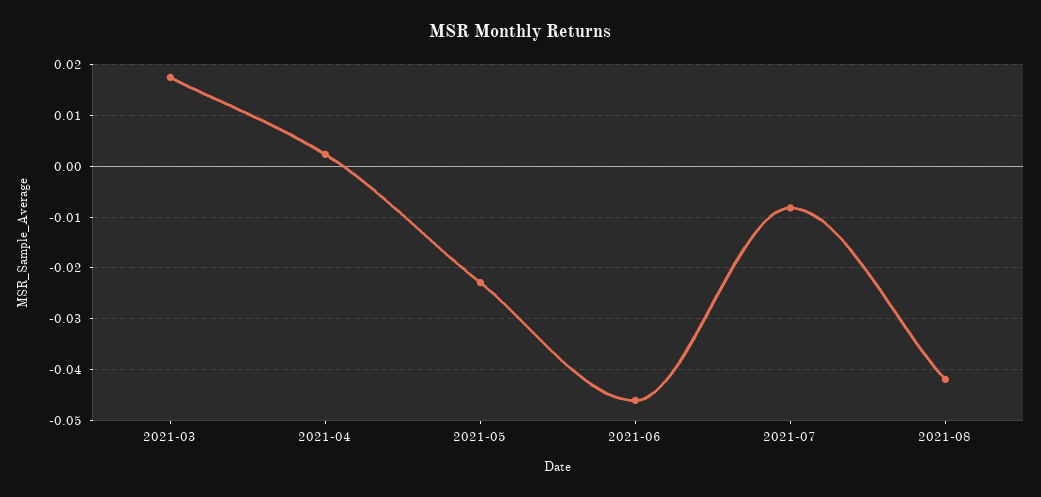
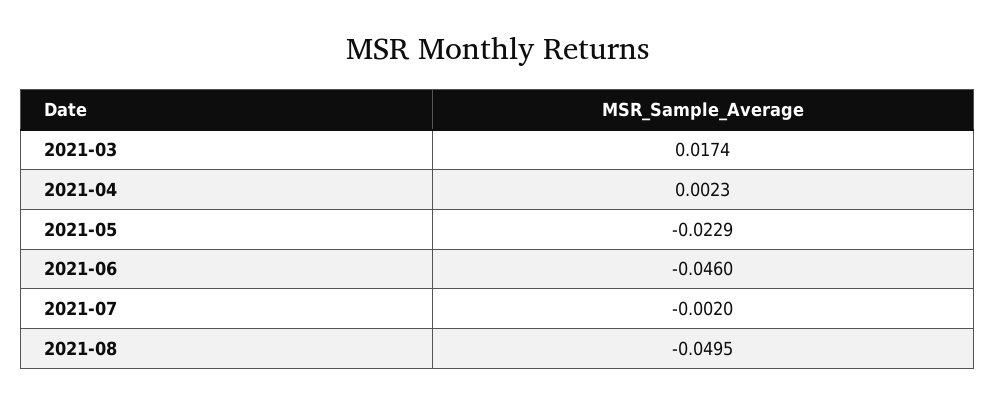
  {
    "2021-03": 0.0174,
    "2021-04": 0.0023,
    "2021-05": -0.0229,
    "2021-06": -0.046,
-   "2021-07": -0.008,
+   "2021-07": -0.002,
-   "2021-08": -0.042
+   "2021-08": -0.0495
  }

